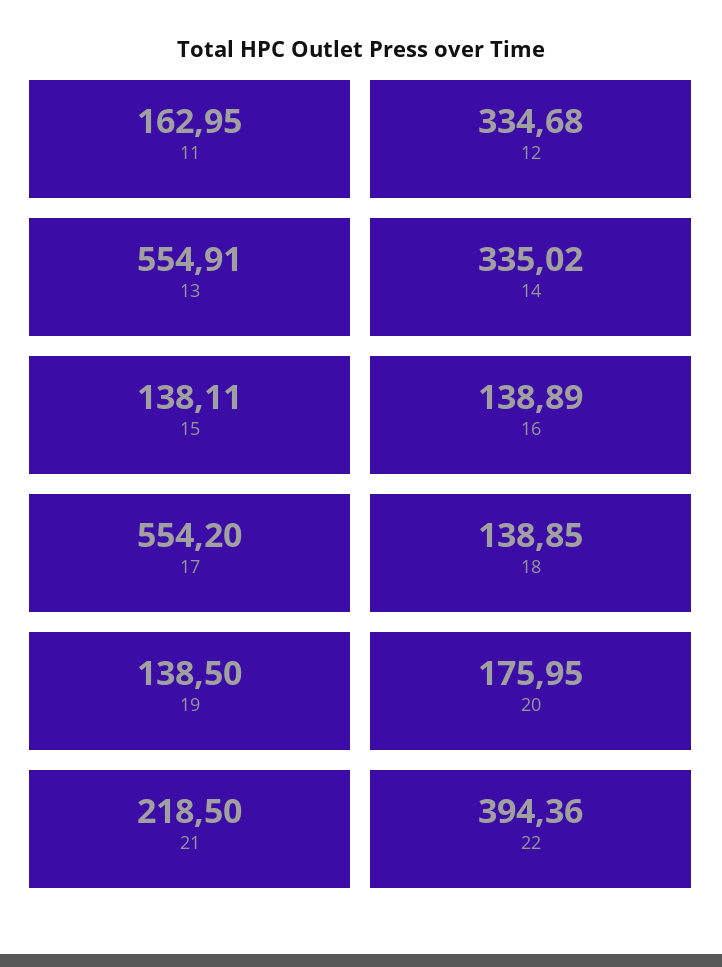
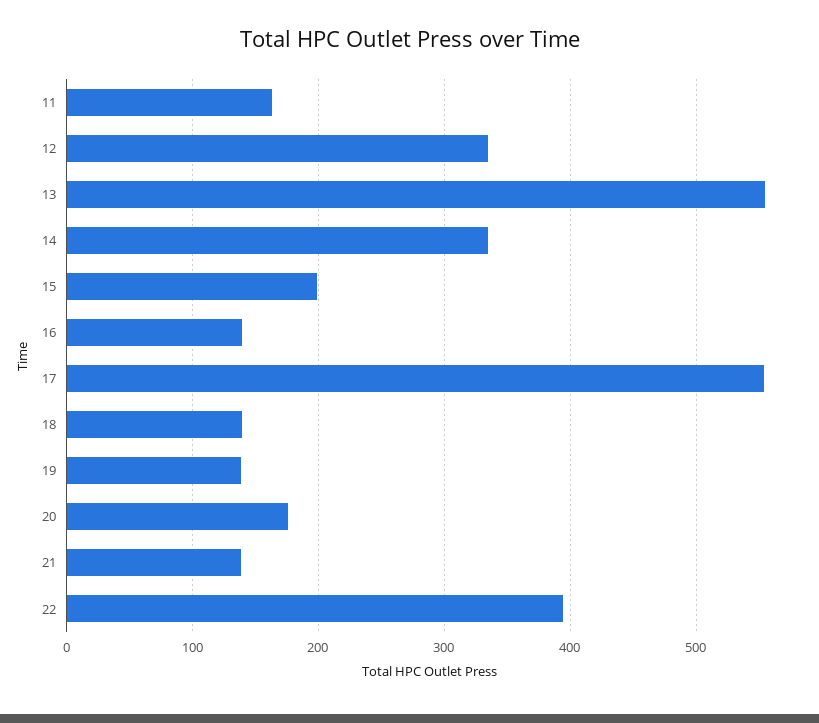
  {
    "11": 162.95,
    "12": 334.68,
    "13": 554.91,
    "14": 335.02,
-   "15": 138.11,
+   "15": 200,
    "16": 138.89,
    "17": 554.2,
    "18": 138.85,
    "19": 138.5,
    "20": 175.95,
-   "21": 218.5,
+   "21": 140,
    "22": 394.36
  }

